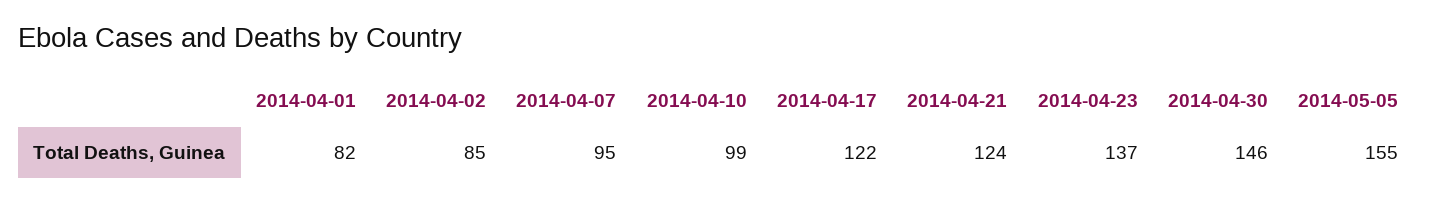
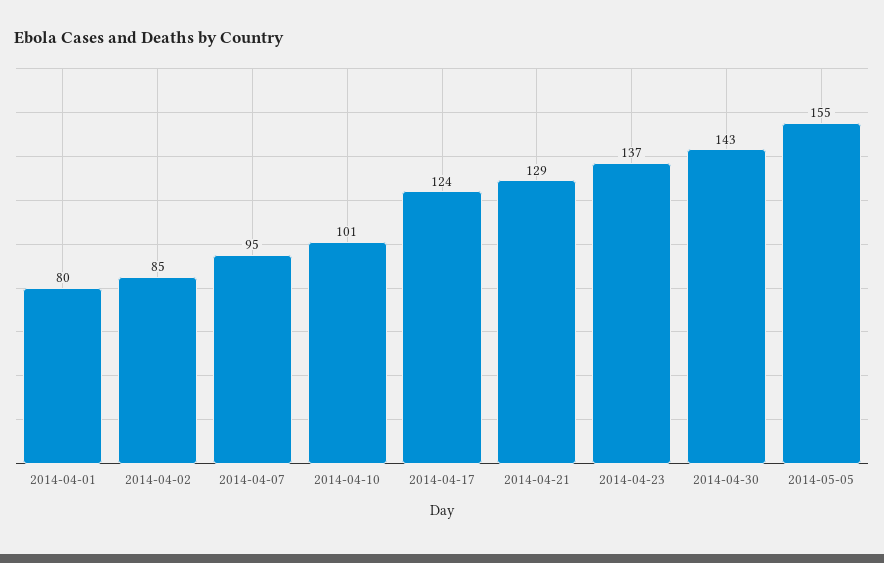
  {
-   "2014-04-01": 82,
+   "2014-04-01": 80,
    "2014-04-02": 85,
    "2014-04-07": 95,
-   "2014-04-10": 99,
+   "2014-04-10": 101,
-   "2014-04-17": 122,
+   "2014-04-17": 124,
-   "2014-04-21": 124,
+   "2014-04-21": 129,
    "2014-04-23": 137,
-   "2014-04-30": 146,
+   "2014-04-30": 143,
    "2014-05-05": 155
  }

